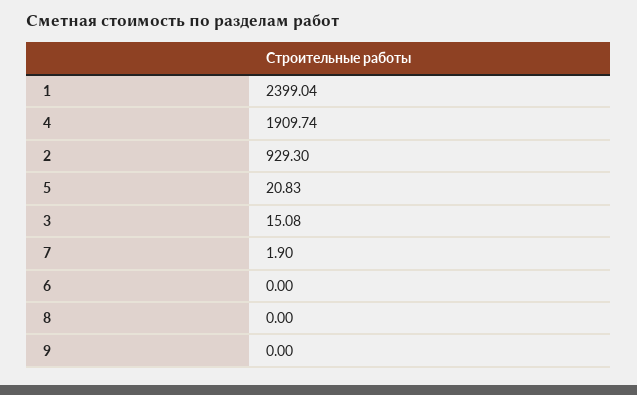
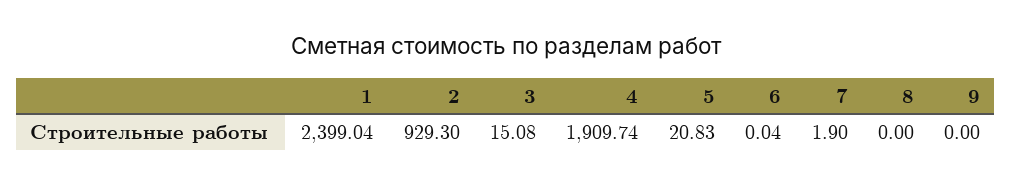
  {
    "1": 2399.04,
    "4": 1909.74,
    "2": 929.3,
    "5": 20.83,
    "3": 15.08,
    "7": 1.9,
-   "6": 0,
+   "6": 0.04,
    "8": 0,
    "9": 0
  }

